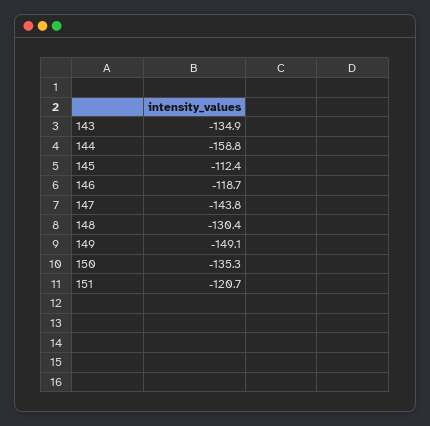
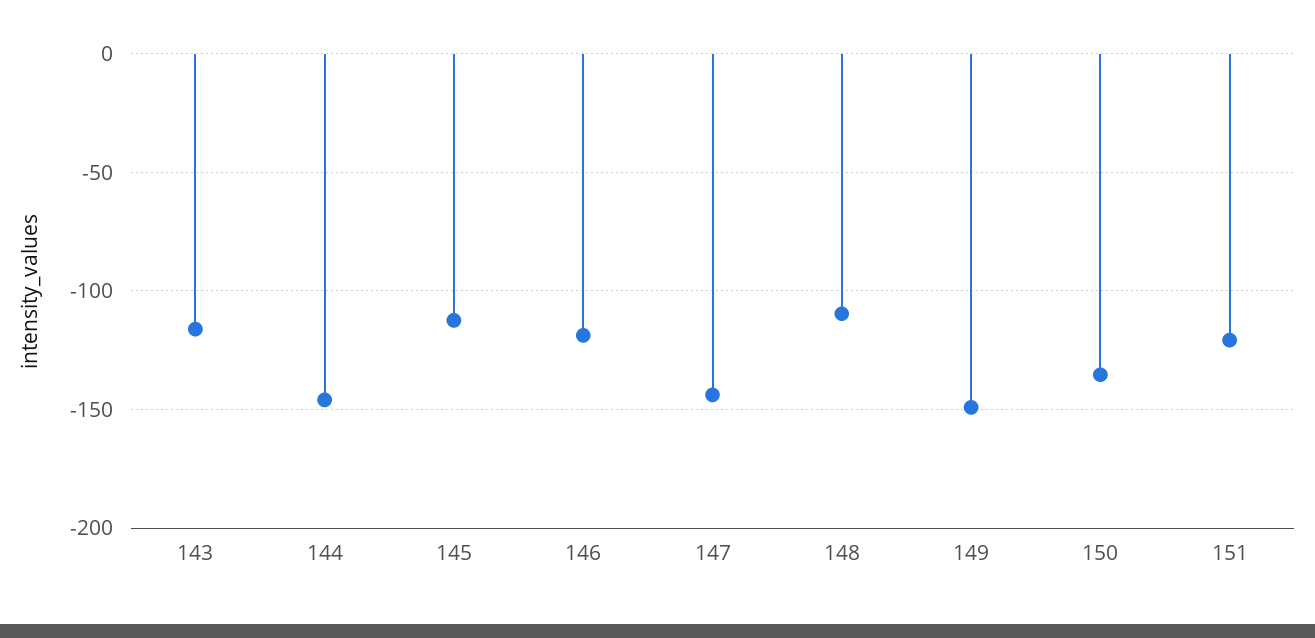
  {
-   "143": -134.9,
+   "143": -115,
-   "144": -158.8,
+   "144": -145,
    "145": -112.4,
    "146": -118.7,
    "147": -143.8,
-   "148": -130.4,
+   "148": -110,
    "149": -149.1,
    "150": -135.3,
    "151": -120.7
  }

